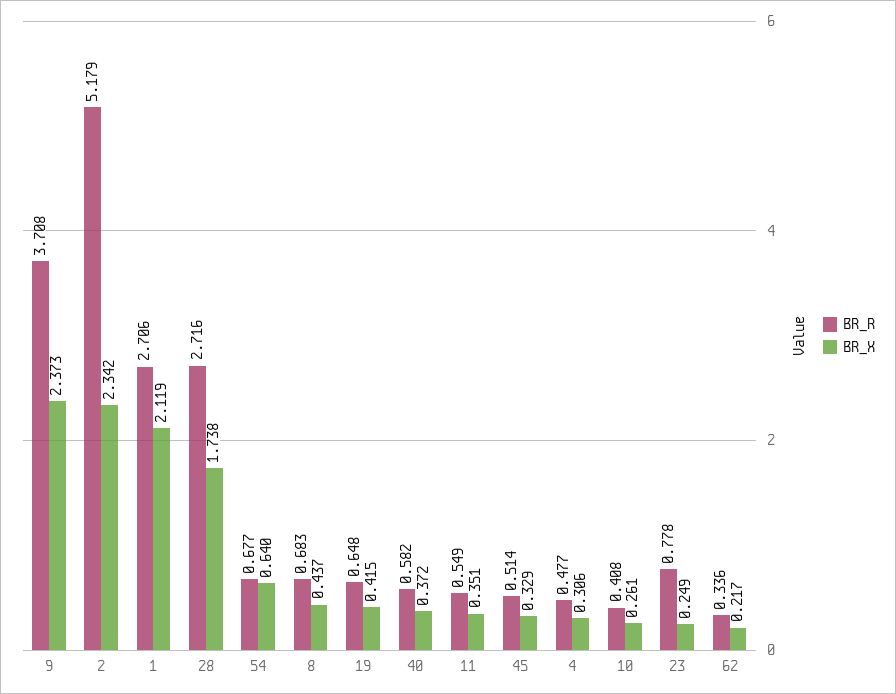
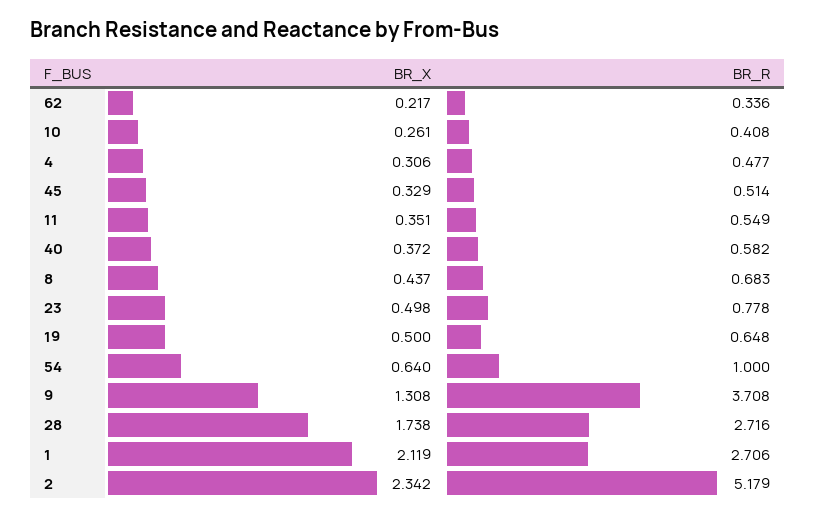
  {
    "BR_R": {
      "9": 3.708,
      "2": 5.179,
      "1": 2.706,
      "28": 2.716,
-     "54": 0.677,
+     "54": 1,
      "8": 0.683,
      "19": 0.648,
      "40": 0.582,
      "11": 0.549,
      "45": 0.514,
      "4": 0.477,
      "10": 0.408,
      "23": 0.778,
      "62": 0.336
    },
    "BR_X": {
-     "9": 2.373,
+     "9": 1.308,
      "2": 2.342,
      "1": 2.119,
      "28": 1.738,
      "54": 0.64,
      "8": 0.437,
-     "19": 0.415,
+     "19": 0.5,
      "40": 0.372,
      "11": 0.351,
      "45": 0.329,
      "4": 0.306,
      "10": 0.261,
-     "23": 0.249,
+     "23": 0.498,
      "62": 0.217
    }
  }

